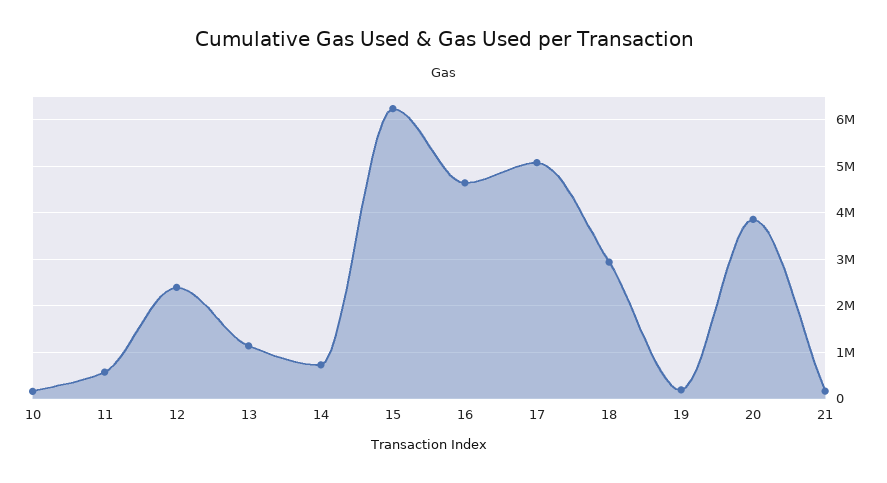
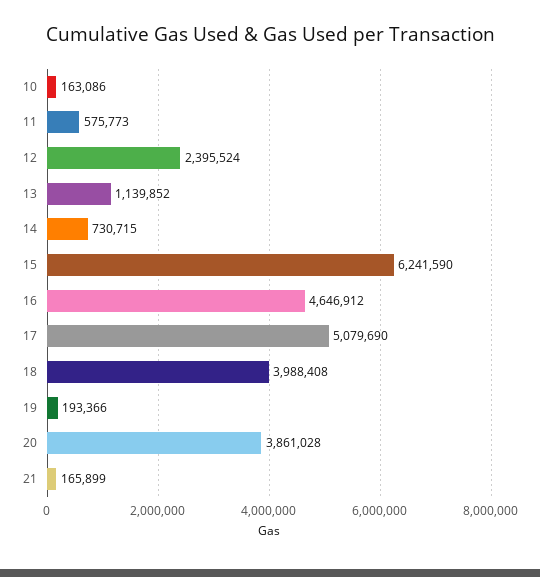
  {
    "10": 163086,
    "11": 575773,
    "12": 2395524,
    "13": 1139852,
    "14": 730715,
    "15": 6241590,
    "16": 4646912,
    "17": 5079690,
-   "18": 3000000,
+   "18": 3988408,
    "19": 193366,
    "20": 3861028,
    "21": 165899
  }

